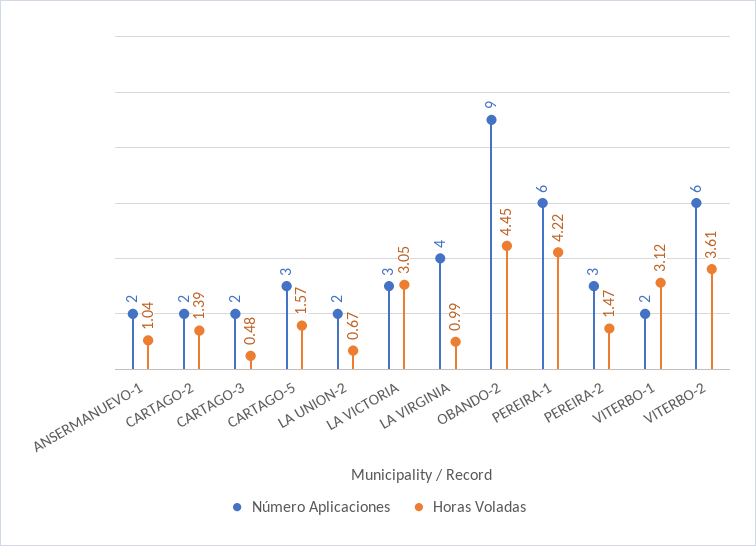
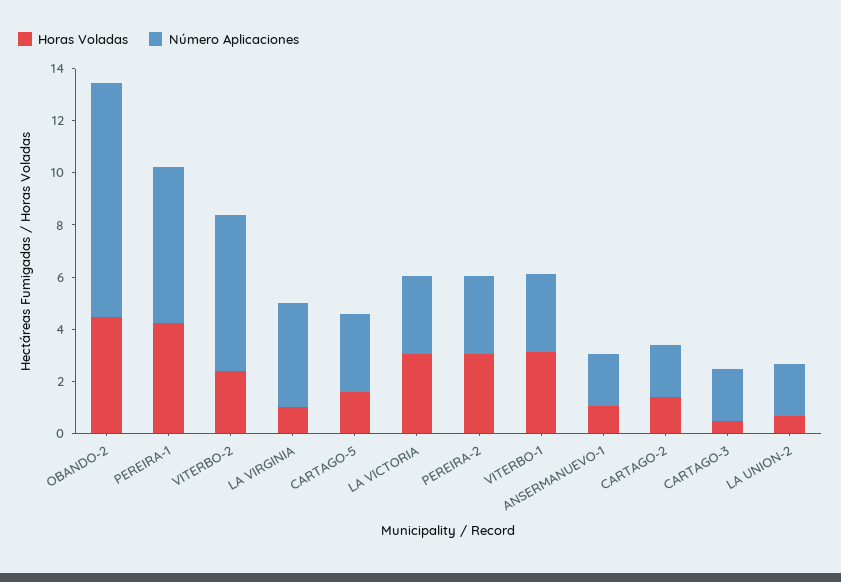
  {
    "Número Aplicaciones": {
      "ANSERMANUEVO-1": 2,
      "CARTAGO-2": 2,
      "CARTAGO-3": 2,
      "CARTAGO-5": 3,
      "LA UNION-2": 2,
      "LA VICTORIA": 3,
      "LA VIRGINIA": 4,
      "OBANDO-2": 9,
      "PEREIRA-1": 6,
      "PEREIRA-2": 3,
-     "VITERBO-1": 2,
+     "VITERBO-1": 3,
      "VITERBO-2": 6
    },
    "Horas Voladas": {
      "ANSERMANUEVO-1": 1.04,
      "CARTAGO-2": 1.39,
      "CARTAGO-3": 0.48,
      "CARTAGO-5": 1.57,
      "LA UNION-2": 0.67,
      "LA VICTORIA": 3.05,
      "LA VIRGINIA": 0.99,
      "OBANDO-2": 4.45,
      "PEREIRA-1": 4.22,
-     "PEREIRA-2": 1.47,
+     "PEREIRA-2": 3,
      "VITERBO-1": 3.12,
-     "VITERBO-2": 3.61
+     "VITERBO-2": 2.5
    }
  }

